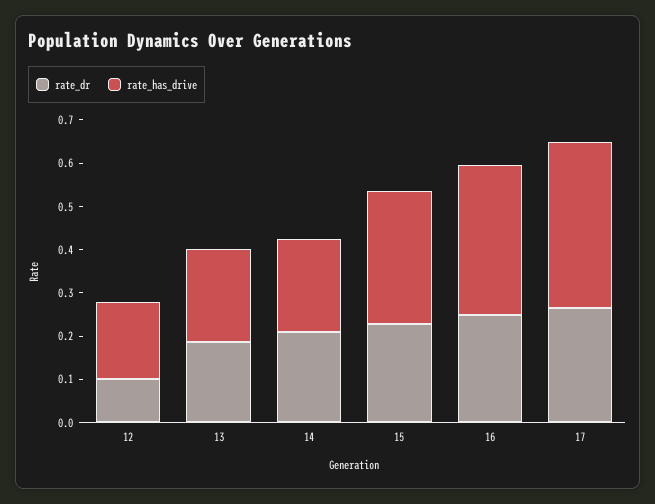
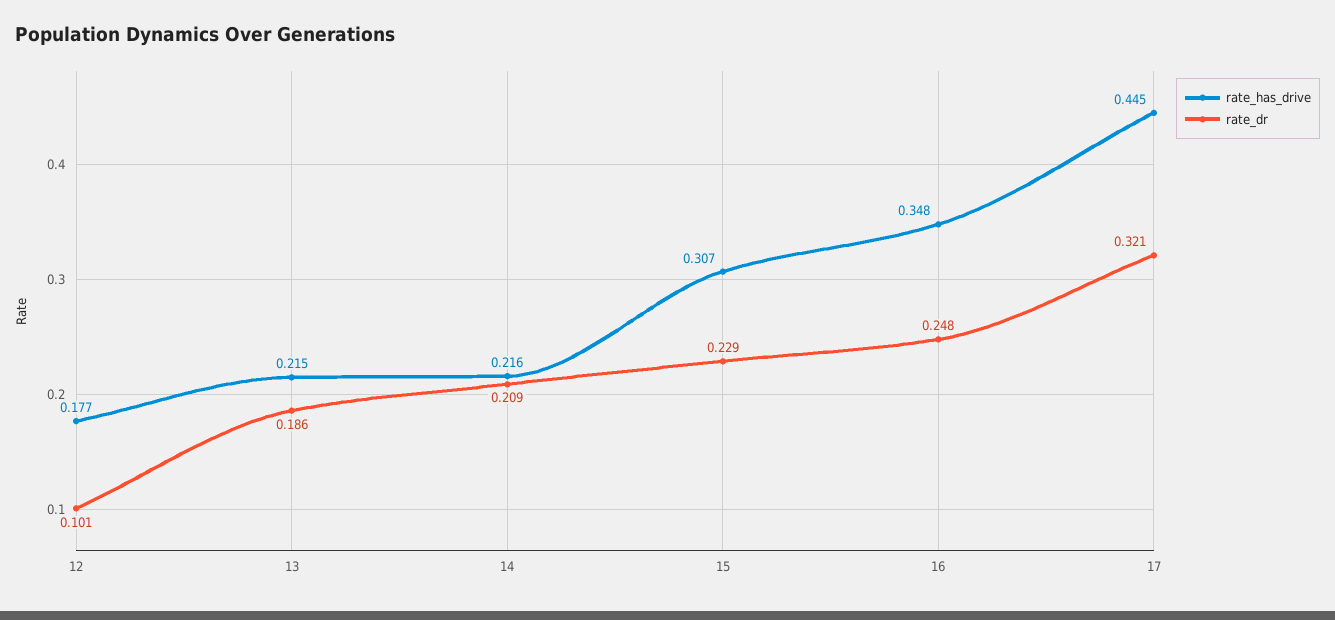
  {
    "rate_dr": {
      "12": 0.101,
      "13": 0.186,
      "14": 0.209,
      "15": 0.229,
      "16": 0.248,
-     "17": 0.26
+     "17": 0.321
    },
    "rate_has_drive": {
      "12": 0.177,
      "13": 0.215,
      "14": 0.216,
      "15": 0.307,
      "16": 0.348,
-     "17": 0.38
+     "17": 0.445
    }
  }

